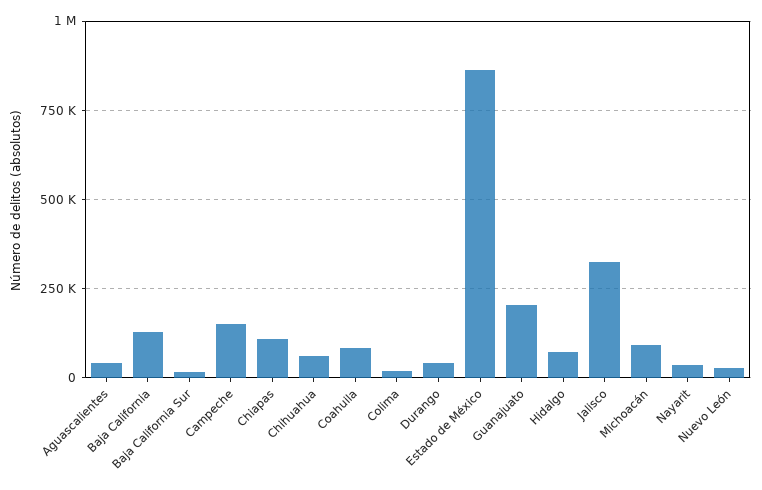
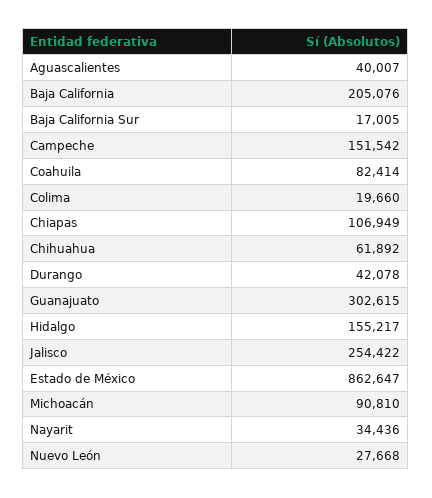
  {
    "Aguascalientes": 40007,
-   "Baja California": 125000,
+   "Baja California": 205076,
    "Baja California Sur": 17005,
    "Campeche": 151542,
    "Chiapas": 106949,
    "Chihuahua": 61892,
    "Coahuila": 82414,
    "Colima": 19660,
    "Durango": 42078,
    "Estado de México": 862647,
-   "Guanajuato": 200000,
+   "Guanajuato": 302615,
-   "Hidalgo": 75000,
+   "Hidalgo": 155217,
-   "Jalisco": 325000,
+   "Jalisco": 254422,
    "Michoacán": 90810,
    "Nayarit": 34436,
    "Nuevo León": 27668
  }

